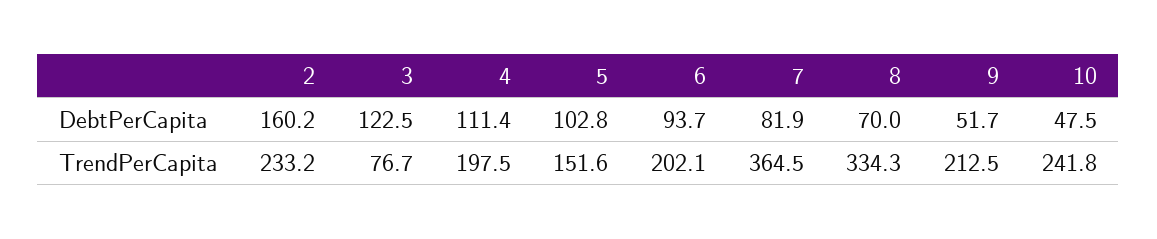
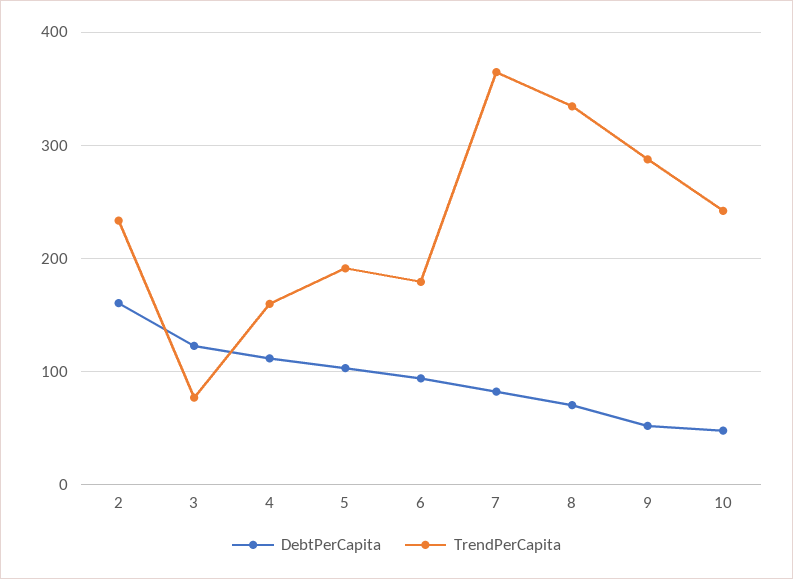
  {
    "DebtPerCapita": {
      "2": 160.2,
      "3": 122.5,
      "4": 111.4,
      "5": 102.8,
      "6": 93.7,
      "7": 81.9,
      "8": 70,
      "9": 51.7,
      "10": 47.5
    },
    "TrendPerCapita": {
      "2": 233.2,
      "3": 76.7,
-     "4": 197.5,
+     "4": 160,
-     "5": 151.6,
+     "5": 190,
-     "6": 202.1,
+     "6": 180,
      "7": 364.5,
      "8": 334.3,
-     "9": 212.5,
+     "9": 290,
      "10": 241.8
    }
  }

